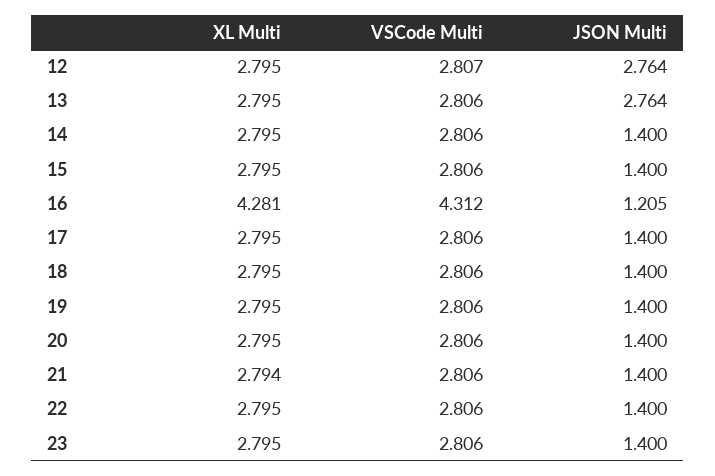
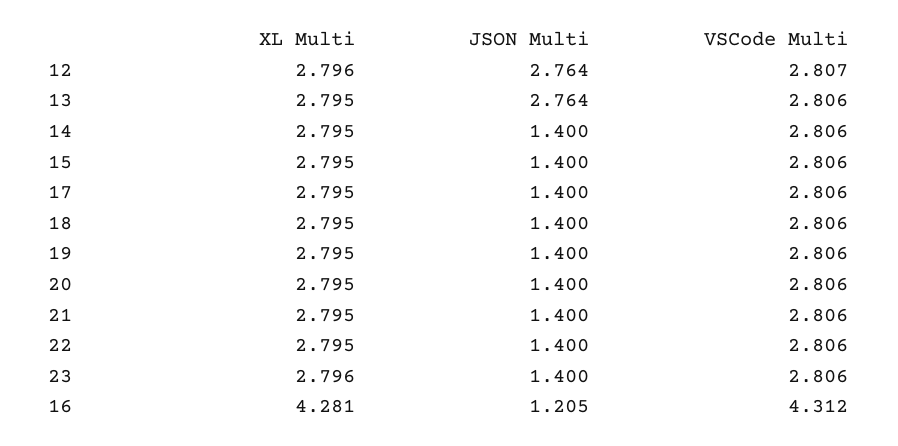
  {
    "XL Multi": {
-     "12": 2.795,
+     "12": 2.796,
      "13": 2.795,
      "14": 2.795,
      "15": 2.795,
      "16": 4.281,
      "17": 2.795,
      "18": 2.795,
      "19": 2.795,
      "20": 2.795,
-     "21": 2.794,
+     "21": 2.795,
      "22": 2.795,
-     "23": 2.795
+     "23": 2.796
    },
    "VSCode Multi": {
      "12": 2.807,
      "13": 2.806,
      "14": 2.806,
      "15": 2.806,
      "16": 4.312,
      "17": 2.806,
      "18": 2.806,
      "19": 2.806,
      "20": 2.806,
      "21": 2.806,
      "22": 2.806,
      "23": 2.806
    },
    "JSON Multi": {
      "12": 2.764,
      "13": 2.764,
      "14": 1.4,
      "15": 1.4,
      "16": 1.205,
      "17": 1.4,
      "18": 1.4,
      "19": 1.4,
      "20": 1.4,
      "21": 1.4,
      "22": 1.4,
      "23": 1.4
    }
  }

